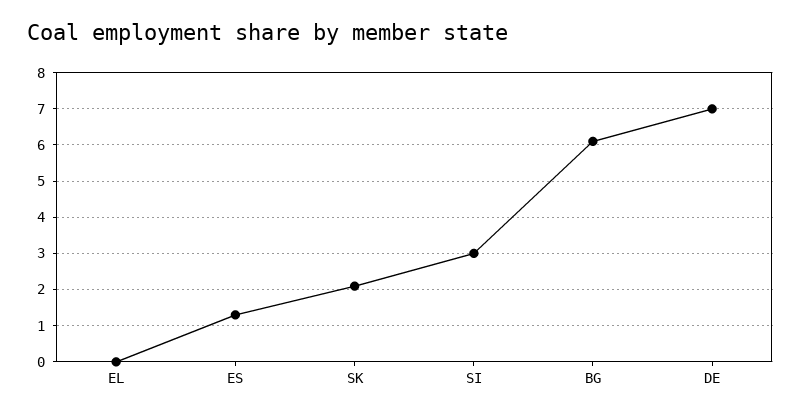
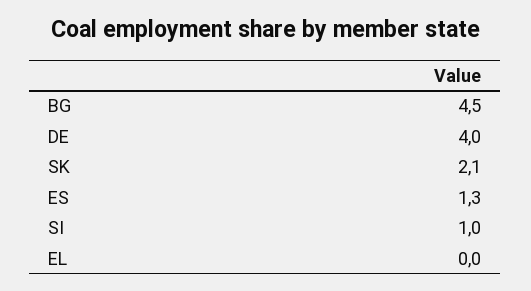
  {
    "EL": 0,
    "ES": 1.3,
    "SK": 2.1,
-   "SI": 3,
+   "SI": 1,
-   "BG": 6,
+   "BG": 4.5,
-   "DE": 7
+   "DE": 4
  }

